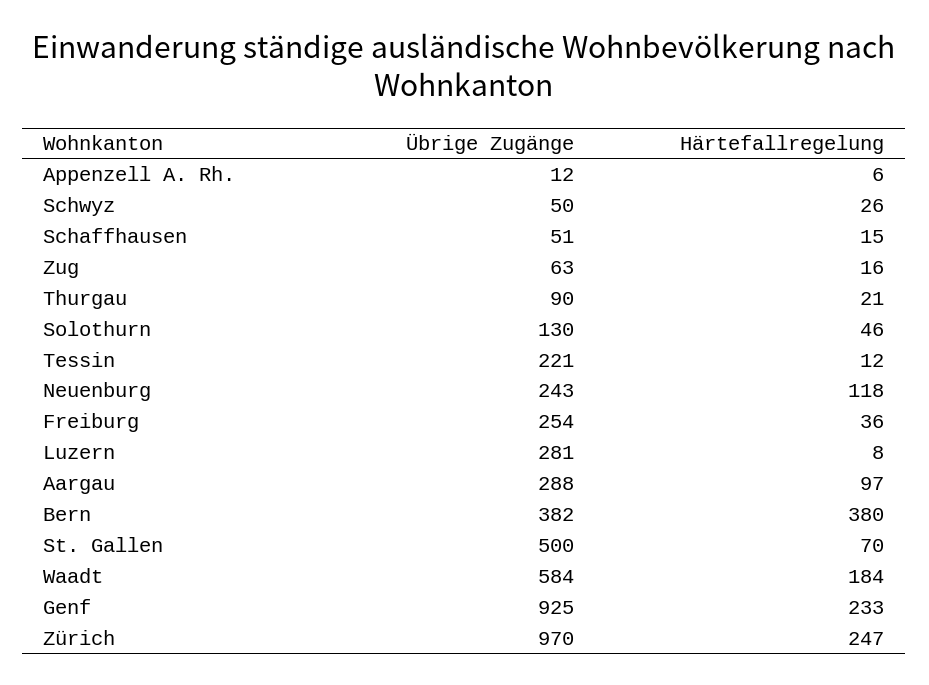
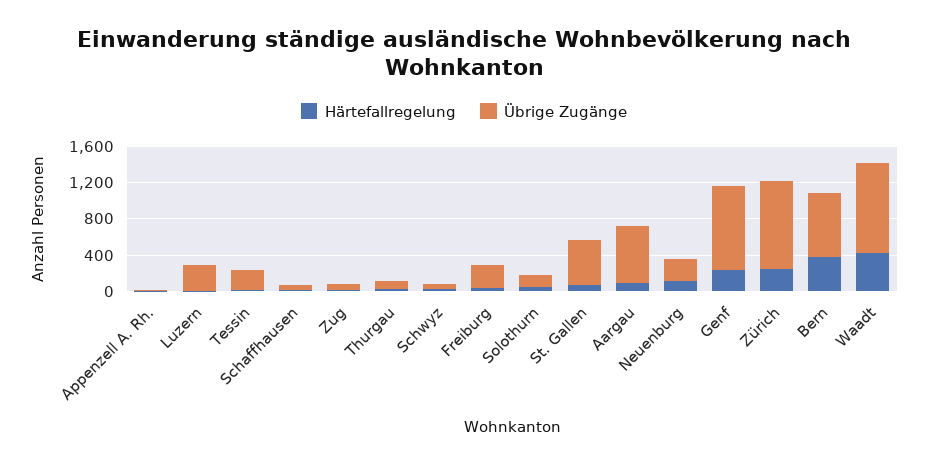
  {
    "Übrige Zugänge": {
      "Appenzell A. Rh.": 12,
      "Schwyz": 50,
      "Schaffhausen": 51,
      "Zug": 63,
      "Thurgau": 90,
      "Solothurn": 130,
      "Tessin": 221,
      "Neuenburg": 243,
      "Freiburg": 254,
      "Luzern": 281,
-     "Aargau": 288,
+     "Aargau": 600,
-     "Bern": 382,
+     "Bern": 700,
      "St. Gallen": 500,
-     "Waadt": 584,
+     "Waadt": 1000,
      "Genf": 925,
      "Zürich": 970
    },
    "Härtefallregelung": {
      "Appenzell A. Rh.": 6,
      "Schwyz": 26,
      "Schaffhausen": 15,
      "Zug": 16,
      "Thurgau": 21,
      "Solothurn": 46,
      "Tessin": 12,
      "Neuenburg": 118,
      "Freiburg": 36,
      "Luzern": 8,
      "Aargau": 97,
      "Bern": 380,
      "St. Gallen": 70,
-     "Waadt": 184,
+     "Waadt": 400,
      "Genf": 233,
      "Zürich": 247
    }
  }

